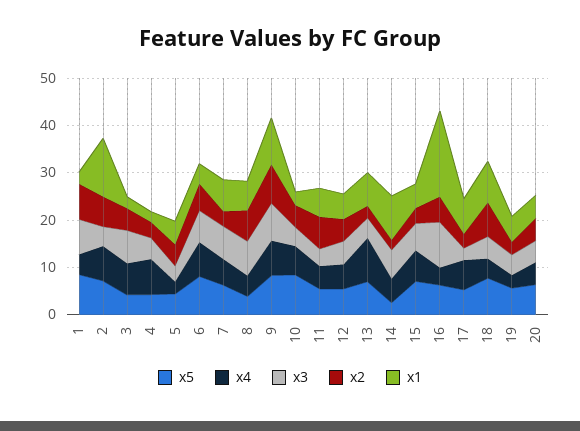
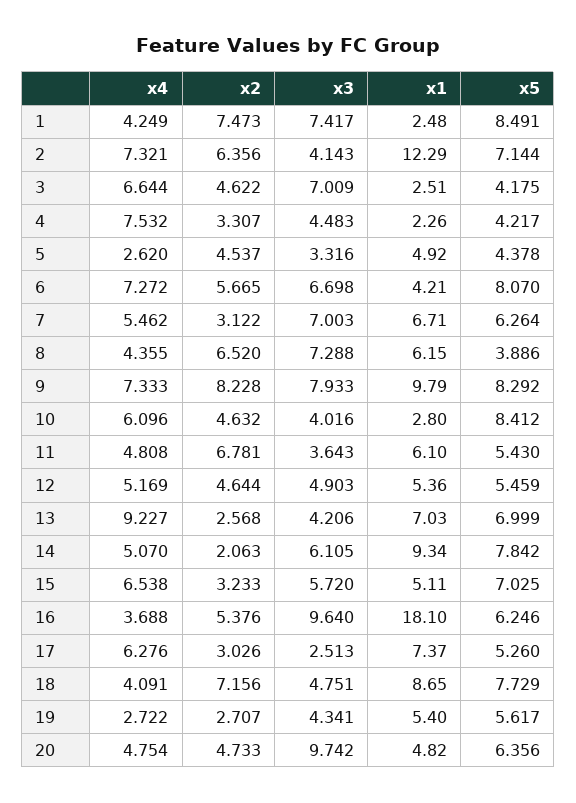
  {
    "x5": {
      "1": 8.491,
      "2": 7.144,
      "3": 4.175,
      "4": 4.217,
      "5": 4.378,
      "6": 8.07,
      "7": 6.264,
      "8": 3.886,
      "9": 8.292,
      "10": 8.412,
      "11": 5.43,
      "12": 5.459,
      "13": 6.999,
-     "14": 2,
+     "14": 7.842,
      "15": 7.025,
      "16": 6.246,
      "17": 5.26,
      "18": 7.729,
      "19": 5.617,
      "20": 6.356
    },
    "x4": {
      "1": 4.249,
      "2": 7.321,
      "3": 6.644,
      "4": 7.532,
      "5": 2.62,
      "6": 7.272,
      "7": 5.462,
      "8": 4.355,
      "9": 7.333,
      "10": 6.096,
      "11": 4.808,
      "12": 5.169,
      "13": 9.227,
      "14": 5.07,
      "15": 6.538,
      "16": 3.688,
      "17": 6.276,
      "18": 4.091,
      "19": 2.722,
      "20": 4.754
    },
    "x3": {
      "1": 7.417,
      "2": 4.143,
      "3": 7.009,
      "4": 4.483,
      "5": 3.316,
      "6": 6.698,
      "7": 7.003,
      "8": 7.288,
      "9": 7.933,
      "10": 4.016,
      "11": 3.643,
      "12": 4.903,
      "13": 4.206,
      "14": 6.105,
      "15": 5.72,
      "16": 9.64,
      "17": 2.513,
      "18": 4.751,
      "19": 4.341,
-     "20": 4
+     "20": 9.742
    },
    "x2": {
      "1": 7.473,
      "2": 6.356,
      "3": 4.622,
      "4": 3.307,
      "5": 4.537,
      "6": 5.665,
      "7": 3.122,
      "8": 6.52,
      "9": 8.228,
      "10": 4.632,
      "11": 6.781,
      "12": 4.644,
      "13": 2.568,
      "14": 2.063,
      "15": 3.233,
      "16": 5.376,
      "17": 3.026,
      "18": 7.156,
      "19": 2.707,
      "20": 4.733
    },
    "x1": {
      "1": 2.48,
      "2": 12.29,
      "3": 2.51,
      "4": 2.26,
      "5": 4.92,
      "6": 4.21,
      "7": 6.71,
      "8": 6.15,
      "9": 9.79,
      "10": 2.8,
      "11": 6.1,
      "12": 5.36,
      "13": 7.03,
      "14": 9.34,
      "15": 5.11,
      "16": 18.1,
      "17": 7.37,
      "18": 8.65,
      "19": 5.4,
      "20": 4.82
    }
  }

